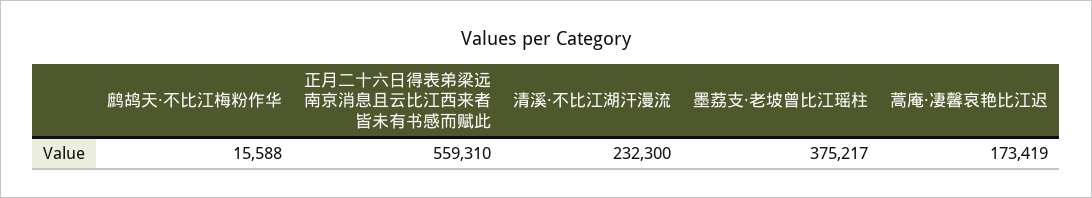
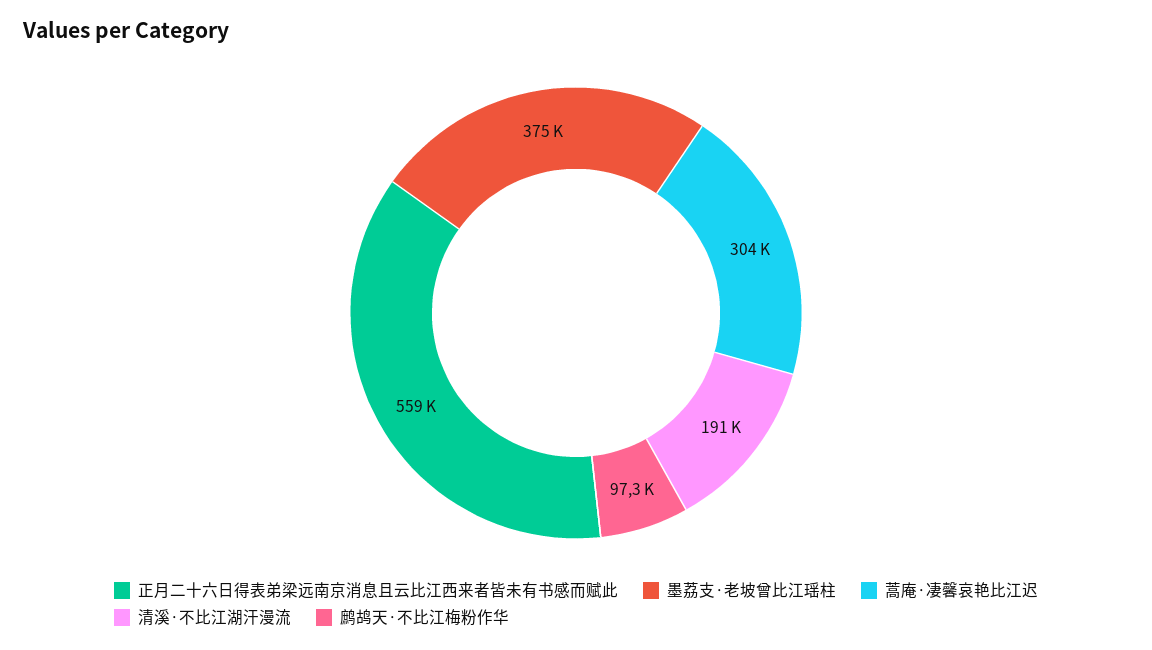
  {
-   "鹧鸪天·不比江梅粉作华": 15588,
+   "鹧鸪天·不比江梅粉作华": 97300,
    "正月二十六日得表弟梁远南京消息且云比江西来者皆未有书感而赋此": 559310,
-   "清溪·不比江湖汗漫流": 232300,
+   "清溪·不比江湖汗漫流": 191000,
    "墨荔支·老坡曾比江瑶柱": 375217,
-   "蒿庵·凄馨哀艳比江迟": 173419
+   "蒿庵·凄馨哀艳比江迟": 304000
  }

